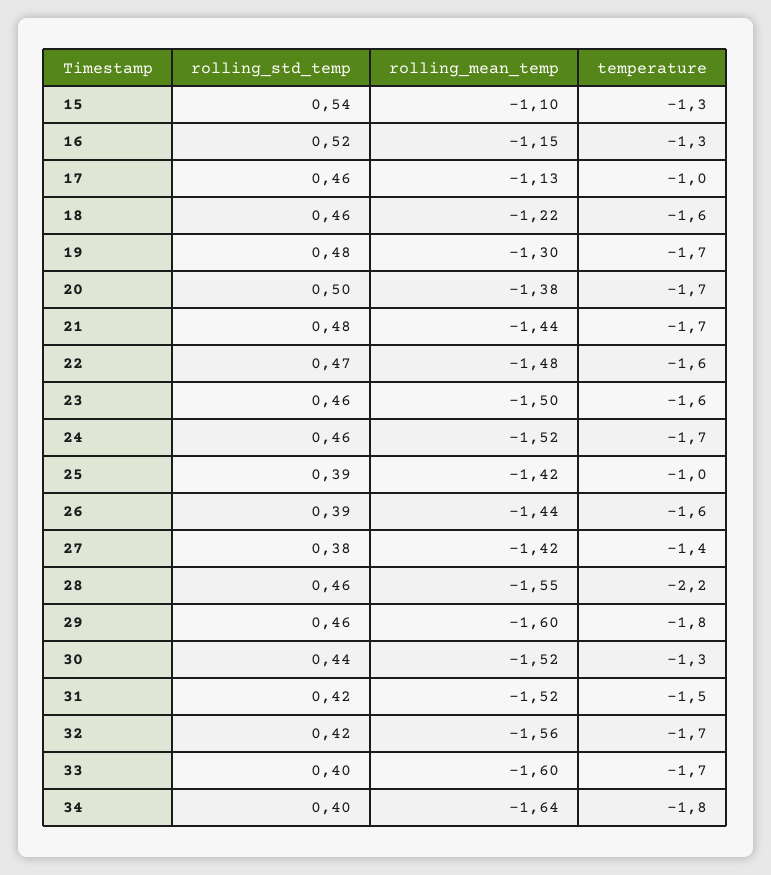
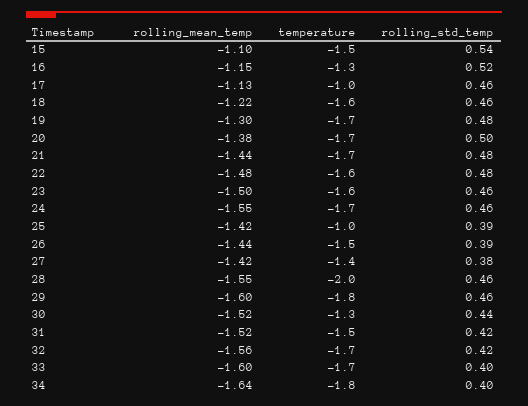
  {
    "rolling_std_temp": {
      "15": 0.54,
      "16": 0.52,
      "17": 0.46,
      "18": 0.46,
      "19": 0.48,
      "20": 0.5,
      "21": 0.48,
-     "22": 0.47,
+     "22": 0.48,
      "23": 0.46,
      "24": 0.46,
      "25": 0.39,
      "26": 0.39,
      "27": 0.38,
      "28": 0.46,
      "29": 0.46,
      "30": 0.44,
      "31": 0.42,
      "32": 0.42,
      "33": 0.4,
      "34": 0.4
    },
    "rolling_mean_temp": {
      "15": -1.1,
      "16": -1.15,
      "17": -1.13,
      "18": -1.22,
      "19": -1.3,
      "20": -1.38,
      "21": -1.44,
      "22": -1.48,
      "23": -1.5,
-     "24": -1.52,
+     "24": -1.55,
      "25": -1.42,
      "26": -1.44,
      "27": -1.42,
      "28": -1.55,
      "29": -1.6,
      "30": -1.52,
      "31": -1.52,
      "32": -1.56,
      "33": -1.6,
      "34": -1.64
    },
    "temperature": {
-     "15": -1.3,
+     "15": -1.5,
      "16": -1.3,
      "17": -1,
      "18": -1.6,
      "19": -1.7,
      "20": -1.7,
      "21": -1.7,
      "22": -1.6,
      "23": -1.6,
      "24": -1.7,
      "25": -1,
-     "26": -1.6,
+     "26": -1.5,
      "27": -1.4,
-     "28": -2.2,
+     "28": -2,
      "29": -1.8,
      "30": -1.3,
      "31": -1.5,
      "32": -1.7,
      "33": -1.7,
      "34": -1.8
    }
  }

